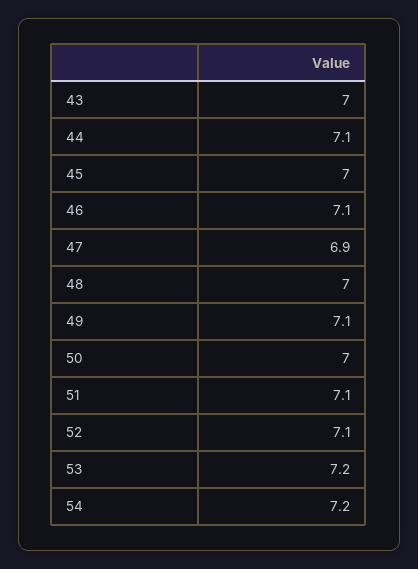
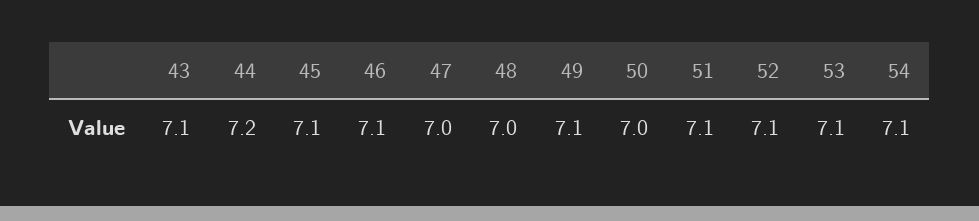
  {
-   "43": 7,
+   "43": 7.1,
-   "44": 7.1,
+   "44": 7.2,
-   "45": 7,
+   "45": 7.1,
    "46": 7.1,
-   "47": 6.9,
+   "47": 7,
    "48": 7,
    "49": 7.1,
    "50": 7,
    "51": 7.1,
    "52": 7.1,
-   "53": 7.2,
+   "53": 7.1,
-   "54": 7.2
+   "54": 7.1
  }

